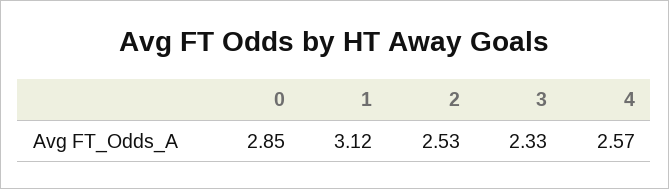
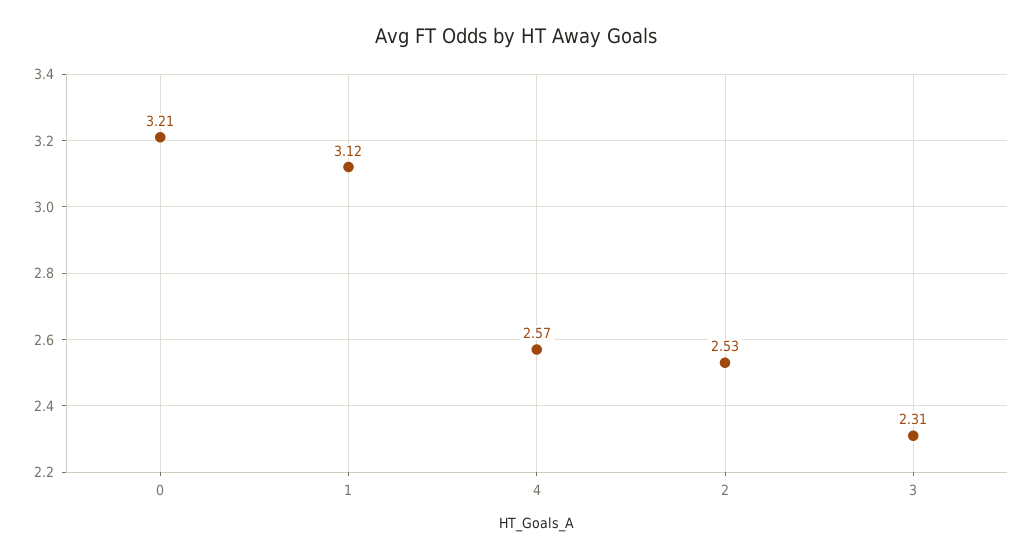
  {
-   "0": 2.85,
+   "0": 3.21,
    "1": 3.12,
    "2": 2.53,
-   "3": 2.33,
+   "3": 2.31,
    "4": 2.57
  }

